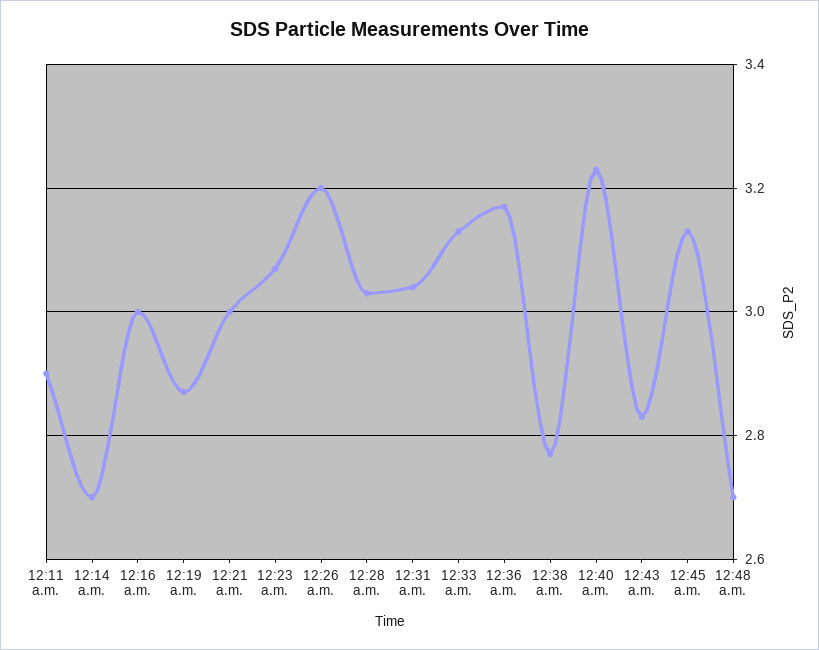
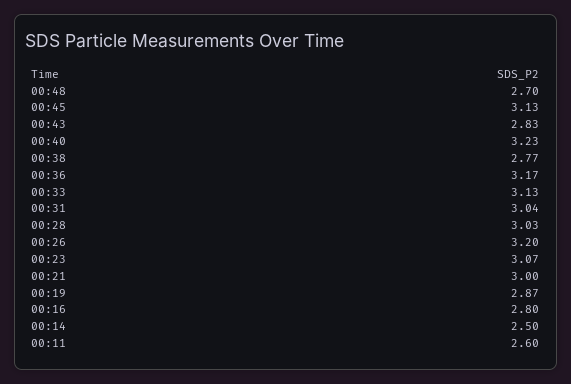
  {
-   "12:11 a.m.": 2.9,
+   "12:11 a.m.": 2.6,
-   "12:14 a.m.": 2.7,
+   "12:14 a.m.": 2.5,
-   "12:16 a.m.": 3,
+   "12:16 a.m.": 2.8,
    "12:19 a.m.": 2.87,
    "12:21 a.m.": 3,
    "12:23 a.m.": 3.07,
    "12:26 a.m.": 3.2,
    "12:28 a.m.": 3.03,
    "12:31 a.m.": 3.04,
    "12:33 a.m.": 3.13,
    "12:36 a.m.": 3.17,
    "12:38 a.m.": 2.77,
    "12:40 a.m.": 3.23,
    "12:43 a.m.": 2.83,
    "12:45 a.m.": 3.13,
    "12:48 a.m.": 2.7
  }

